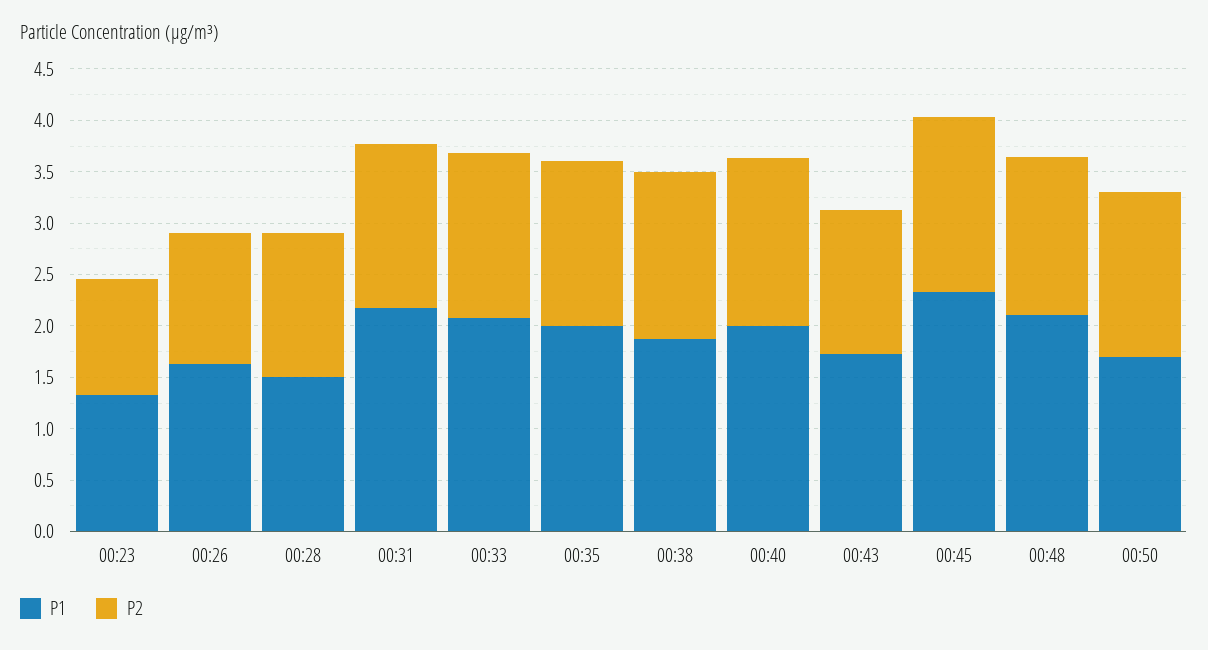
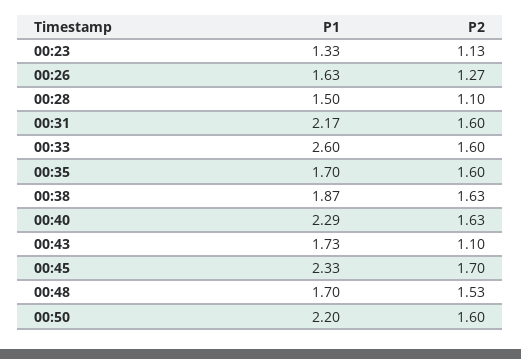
  {
    "P1": {
      "00:23": 1.33,
      "00:26": 1.63,
      "00:28": 1.5,
      "00:31": 2.17,
-     "00:33": 2.1,
+     "00:33": 2.6,
-     "00:35": 2,
+     "00:35": 1.7,
      "00:38": 1.87,
-     "00:40": 2,
+     "00:40": 2.29,
      "00:43": 1.73,
      "00:45": 2.33,
-     "00:48": 2.1,
+     "00:48": 1.7,
-     "00:50": 1.7
+     "00:50": 2.2
    },
    "P2": {
      "00:23": 1.13,
      "00:26": 1.27,
-     "00:28": 1.4,
+     "00:28": 1.1,
      "00:31": 1.6,
      "00:33": 1.6,
      "00:35": 1.6,
      "00:38": 1.63,
      "00:40": 1.63,
-     "00:43": 1.4,
+     "00:43": 1.1,
      "00:45": 1.7,
      "00:48": 1.53,
      "00:50": 1.6
    }
  }

